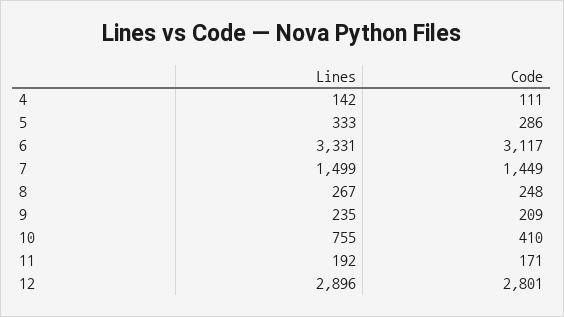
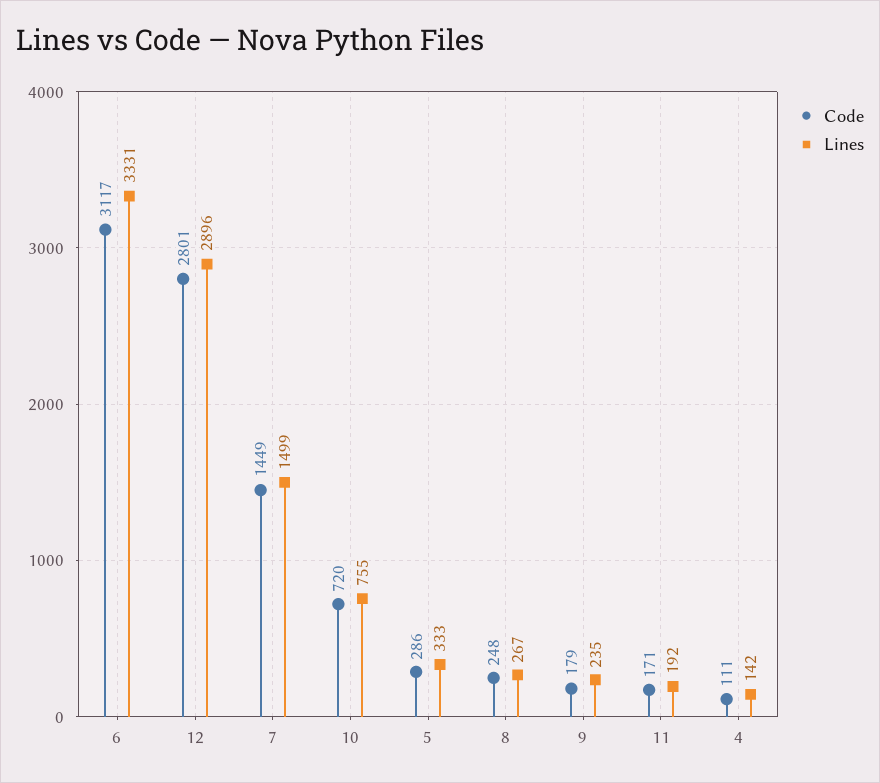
  {
    "Lines": {
      "4": 142,
      "5": 333,
      "6": 3331,
      "7": 1499,
      "8": 267,
      "9": 235,
      "10": 755,
      "11": 192,
      "12": 2896
    },
    "Code": {
      "4": 111,
      "5": 286,
      "6": 3117,
      "7": 1449,
      "8": 248,
-     "9": 209,
+     "9": 179,
-     "10": 410,
+     "10": 720,
      "11": 171,
      "12": 2801
    }
  }

